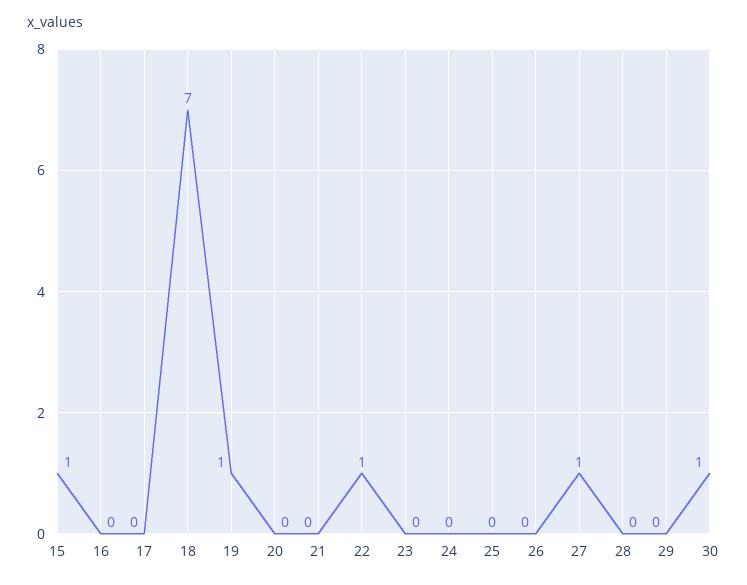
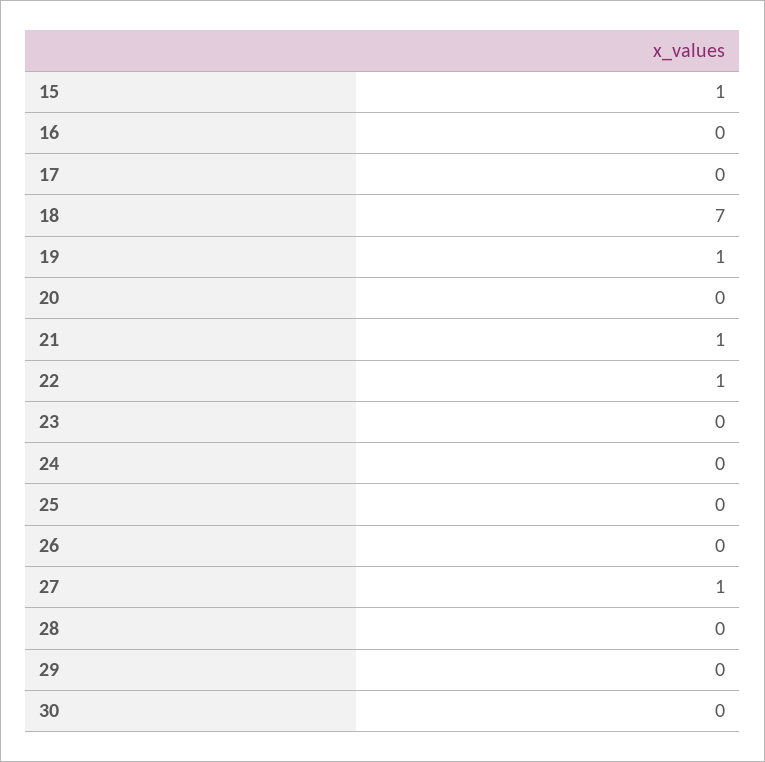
  {
    "15": 1,
    "16": 0,
    "17": 0,
    "18": 7,
    "19": 1,
    "20": 0,
-   "21": 0,
+   "21": 1,
    "22": 1,
    "23": 0,
    "24": 0,
    "25": 0,
    "26": 0,
    "27": 1,
    "28": 0,
    "29": 0,
-   "30": 1
+   "30": 0
  }

